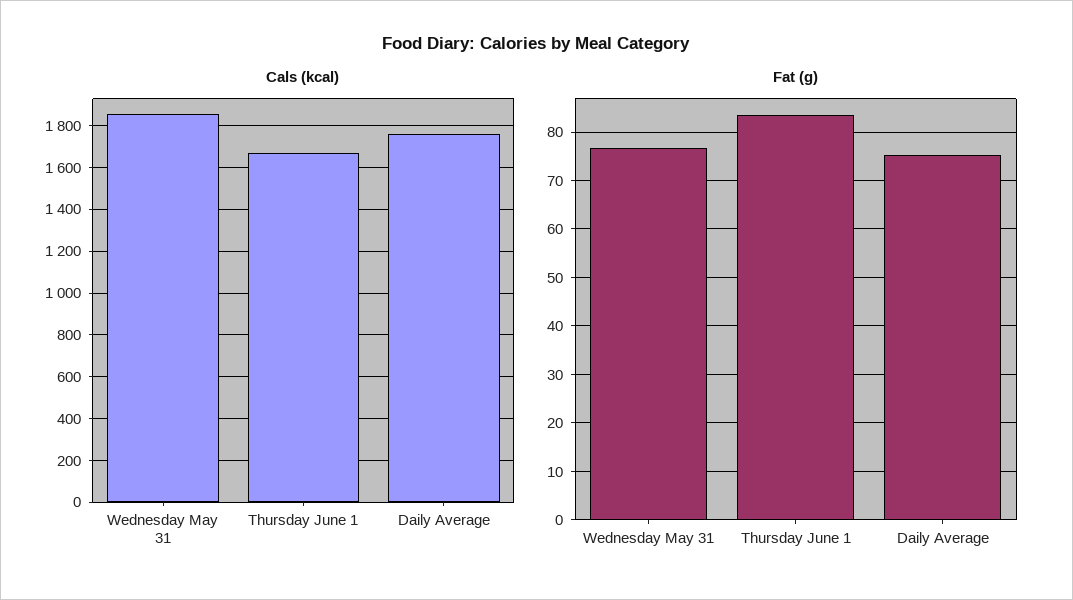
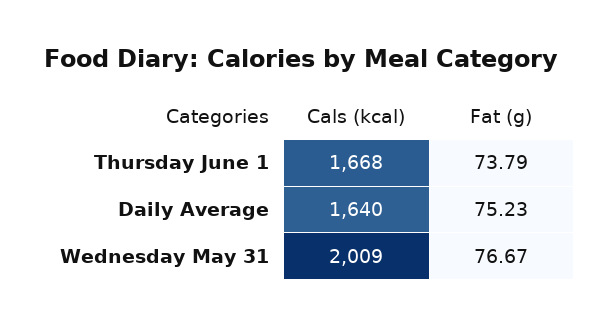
  {
    "Cals (kcal)": {
-     "Wednesday May 31": 1850,
+     "Wednesday May 31": 2009,
      "Thursday June 1": 1668,
-     "Daily Average": 1750
+     "Daily Average": 1640
    },
    "Fat (g)": {
      "Wednesday May 31": 76.67,
-     "Thursday June 1": 84,
+     "Thursday June 1": 73.79,
      "Daily Average": 75.23
    }
  }

